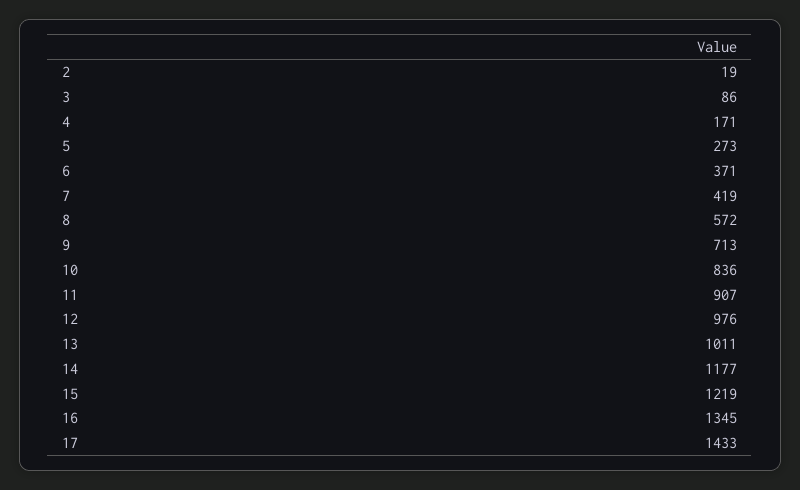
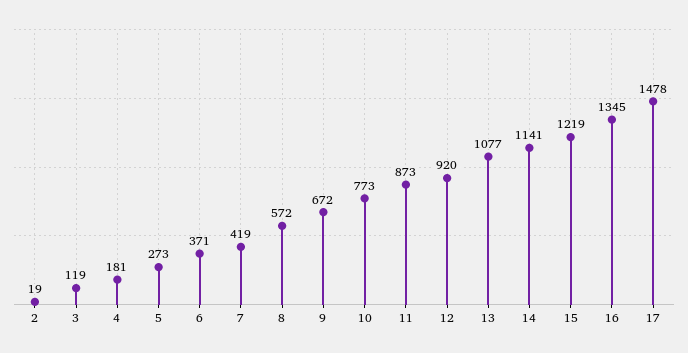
  {
    "2": 19,
-   "3": 86,
+   "3": 119,
-   "4": 171,
+   "4": 181,
    "5": 273,
    "6": 371,
    "7": 419,
    "8": 572,
-   "9": 713,
+   "9": 672,
-   "10": 836,
+   "10": 773,
-   "11": 907,
+   "11": 873,
-   "12": 976,
+   "12": 920,
-   "13": 1011,
+   "13": 1077,
-   "14": 1177,
+   "14": 1141,
    "15": 1219,
    "16": 1345,
-   "17": 1433
+   "17": 1478
  }

